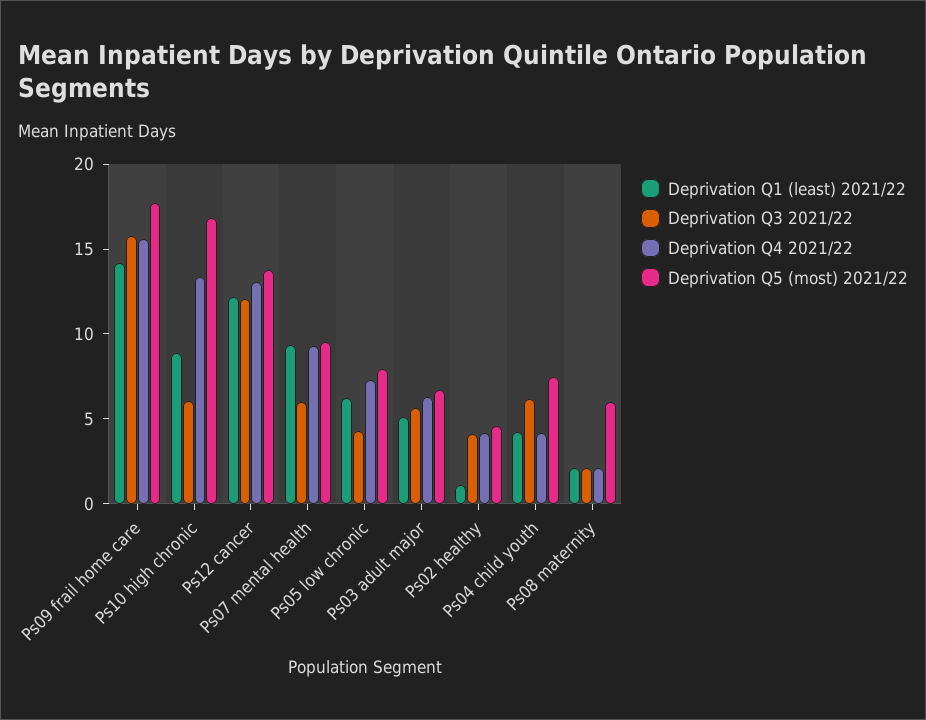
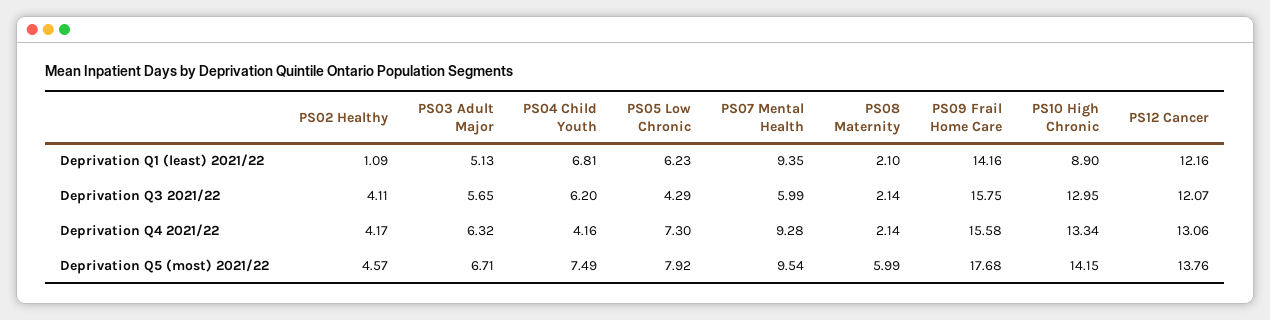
  {
    "Deprivation Q1 (least) 2021/22": {
      "Ps09 frail home care": 14.16,
      "Ps10 high chronic": 8.9,
      "Ps12 cancer": 12.16,
      "Ps07 mental health": 9.35,
      "Ps05 low chronic": 6.23,
      "Ps03 adult major": 5.13,
      "Ps02 healthy": 1.09,
-     "Ps04 child youth": 4,
+     "Ps04 child youth": 6.81,
      "Ps08 maternity": 2.1
    },
    "Deprivation Q3 2021/22": {
      "Ps09 frail home care": 15.75,
-     "Ps10 high chronic": 6,
+     "Ps10 high chronic": 12.95,
      "Ps12 cancer": 12.07,
      "Ps07 mental health": 5.99,
      "Ps05 low chronic": 4.29,
      "Ps03 adult major": 5.65,
      "Ps02 healthy": 4.11,
      "Ps04 child youth": 6.2,
      "Ps08 maternity": 2.14
    },
    "Deprivation Q4 2021/22": {
      "Ps09 frail home care": 15.58,
      "Ps10 high chronic": 13.34,
      "Ps12 cancer": 13.06,
      "Ps07 mental health": 9.28,
      "Ps05 low chronic": 7.3,
      "Ps03 adult major": 6.32,
      "Ps02 healthy": 4.17,
      "Ps04 child youth": 4.16,
      "Ps08 maternity": 2.14
    },
    "Deprivation Q5 (most) 2021/22": {
      "Ps09 frail home care": 17.68,
-     "Ps10 high chronic": 17,
+     "Ps10 high chronic": 14.15,
      "Ps12 cancer": 13.76,
      "Ps07 mental health": 9.54,
      "Ps05 low chronic": 7.92,
      "Ps03 adult major": 6.71,
      "Ps02 healthy": 4.57,
      "Ps04 child youth": 7.49,
      "Ps08 maternity": 5.99
    }
  }

